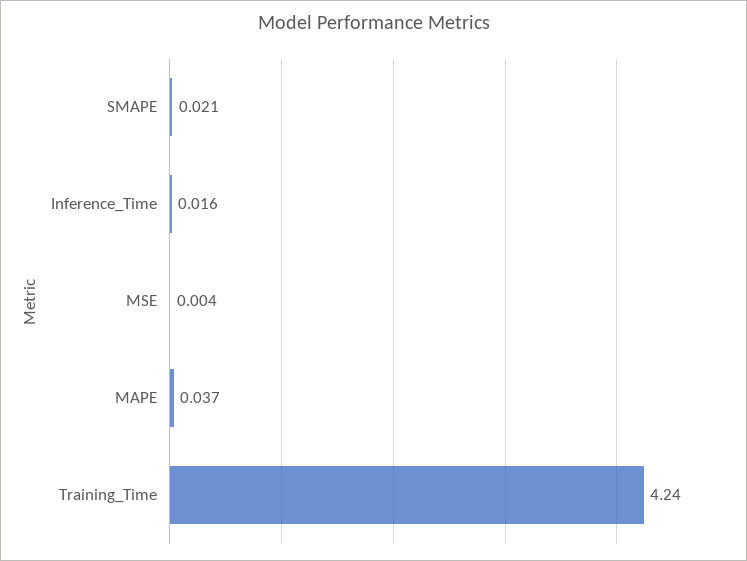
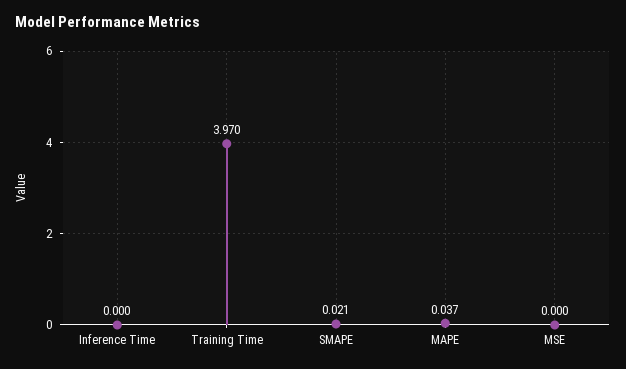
  {
    "SMAPE": 0.021,
-   "Inference_Time": 0.016,
+   "Inference_Time": 0,
-   "MSE": 0.004,
+   "MSE": 0,
    "MAPE": 0.037,
-   "Training_Time": 4.24
+   "Training_Time": 3.97
  }

